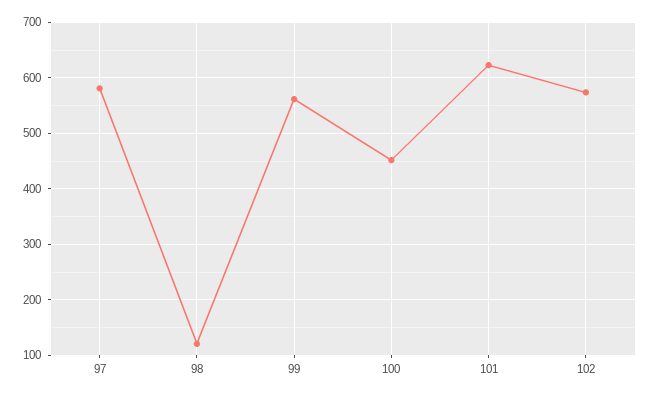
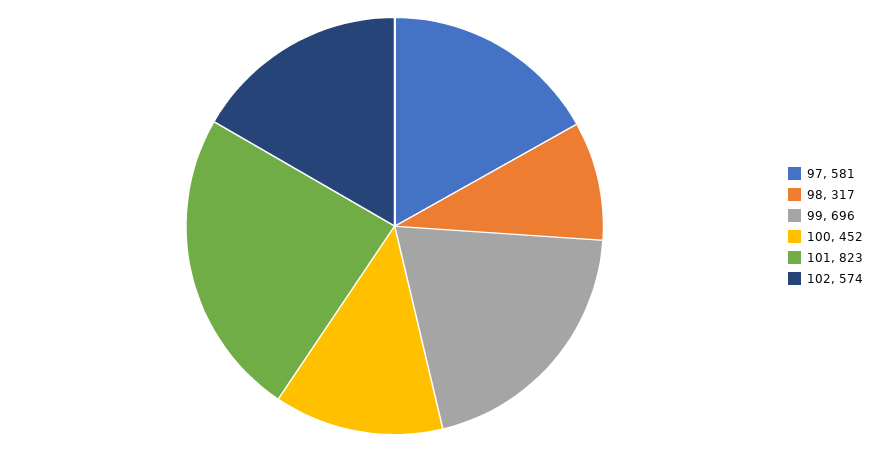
  {
    "97": 581,
-   "98": 120,
+   "98": 317,
-   "99": 560,
+   "99": 696,
    "100": 452,
-   "101": 620,
+   "101": 823,
    "102": 574
  }

